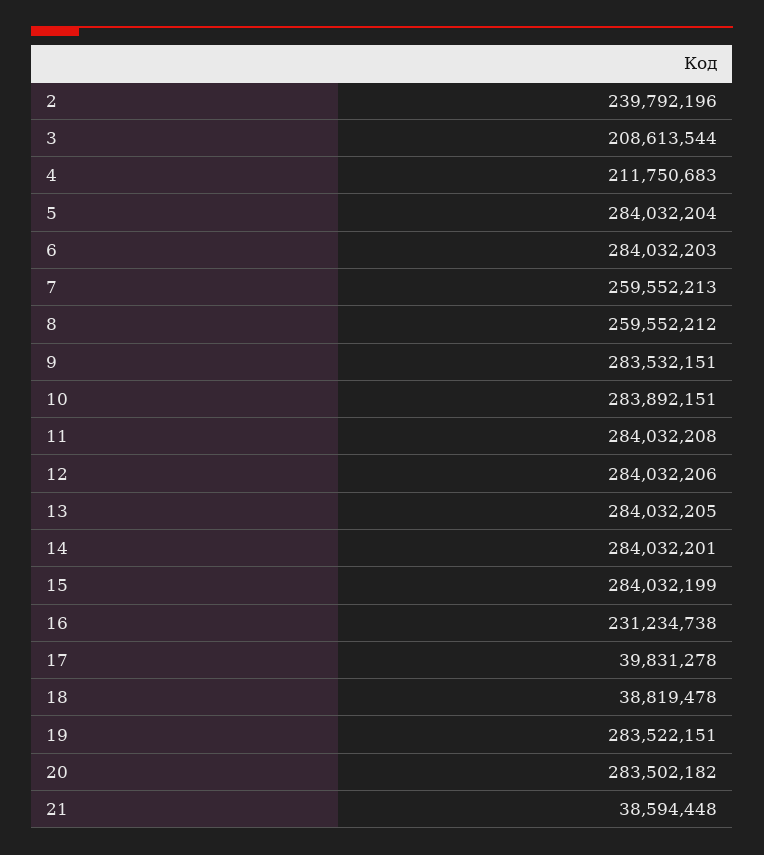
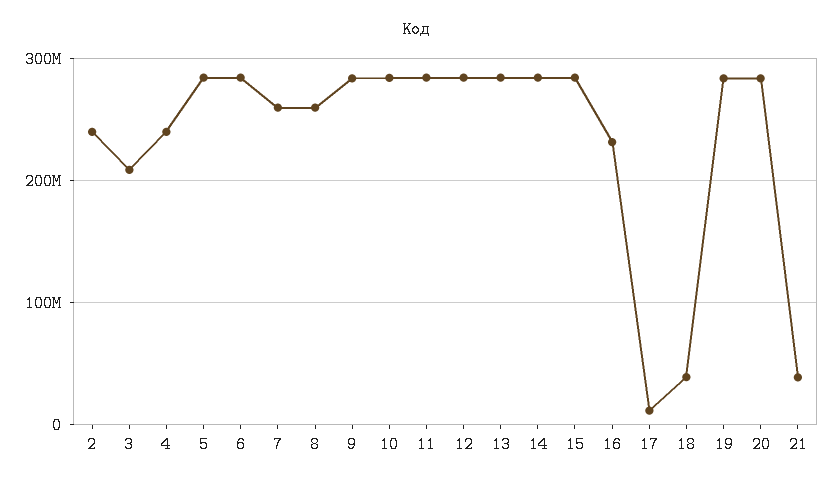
  {
    "2": 239792196,
    "3": 208613544,
-   "4": 211750683,
+   "4": 240000000,
    "5": 284032204,
    "6": 284032203,
    "7": 259552213,
    "8": 259552212,
    "9": 283532151,
    "10": 283892151,
    "11": 284032208,
    "12": 284032206,
    "13": 284032205,
    "14": 284032201,
    "15": 284032199,
    "16": 231234738,
-   "17": 39831278,
+   "17": 10000000,
    "18": 38819478,
    "19": 283522151,
    "20": 283502182,
    "21": 38594448
  }

